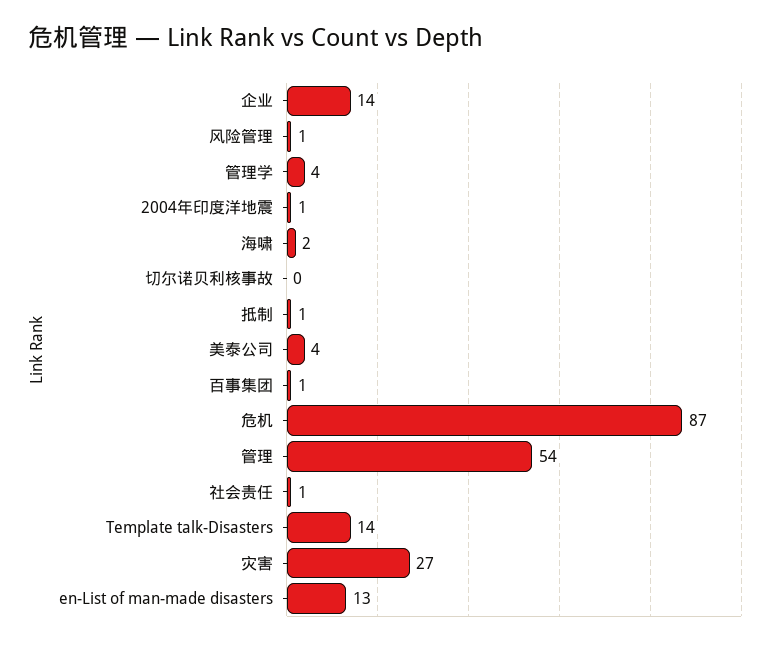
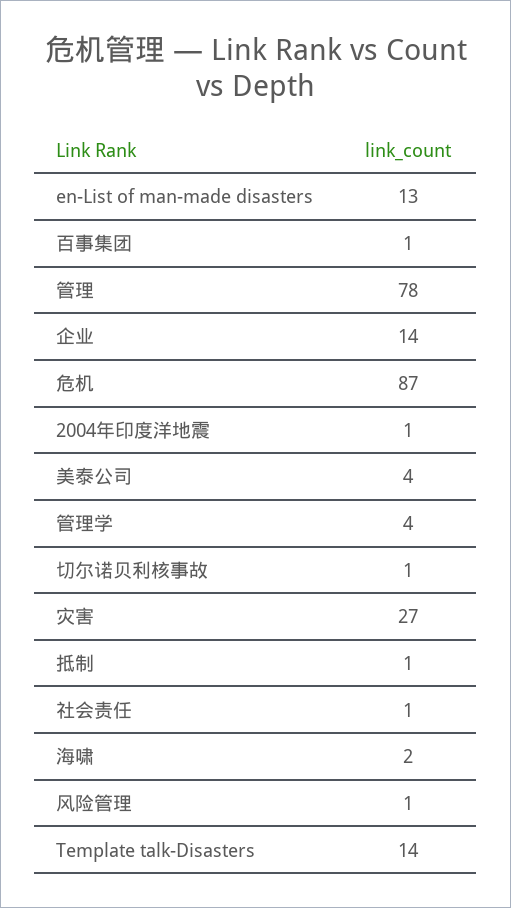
  {
    "企业": 14,
    "风险管理": 1,
    "管理学": 4,
    "2004年印度洋地震": 1,
    "海啸": 2,
-   "切尔诺贝利核事故": 0,
+   "切尔诺贝利核事故": 1,
    "抵制": 1,
    "美泰公司": 4,
    "百事集团": 1,
    "危机": 87,
-   "管理": 54,
+   "管理": 78,
    "社会责任": 1,
    "Template talk-Disasters": 14,
    "灾害": 27,
    "en-List of man-made disasters": 13
  }

